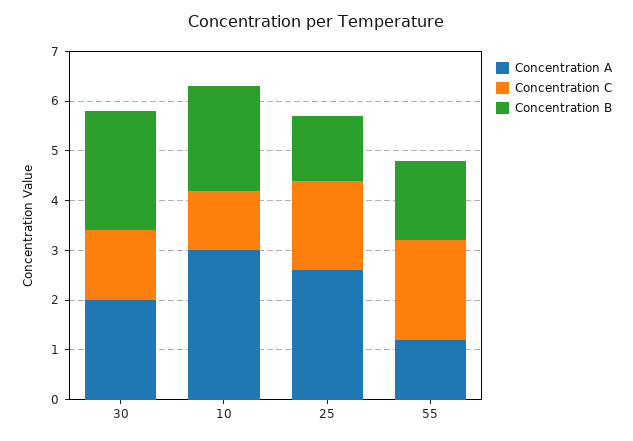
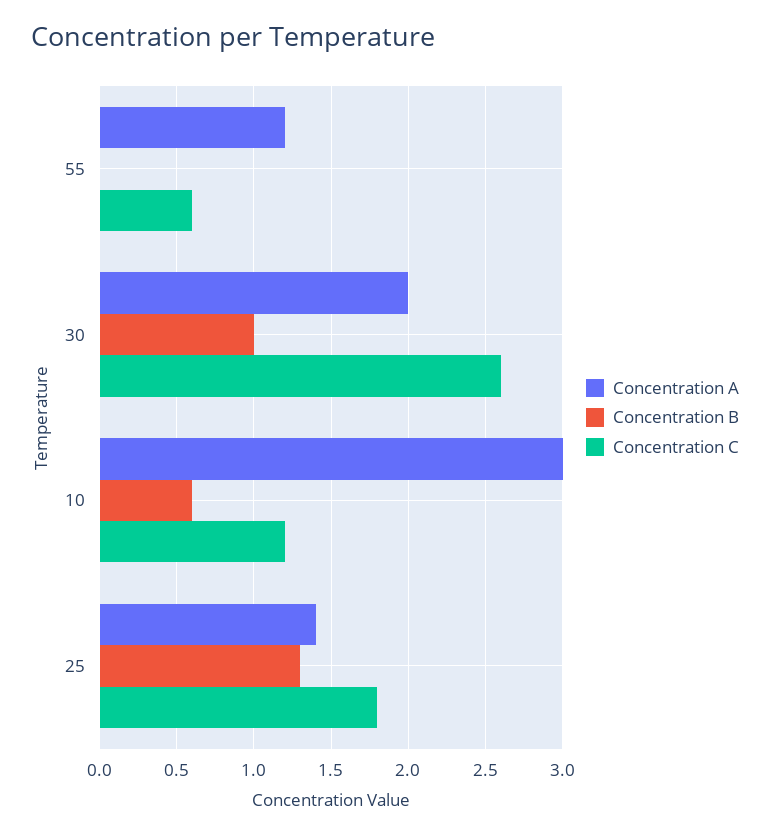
  {
    "Concentration A": {
      "30": 2,
      "10": 3,
-     "25": 2.5,
+     "25": 1.4,
      "55": 1.2
    },
    "Concentration C": {
-     "30": 1.5,
+     "30": 2.6,
      "10": 1.2,
      "25": 1.8,
-     "55": 2
+     "55": 0.6
    },
    "Concentration B": {
-     "30": 2.5,
+     "30": 1,
-     "10": 2,
+     "10": 0.6,
      "25": 1.3,
-     "55": 1.5
+     "55": 0
    }
  }

